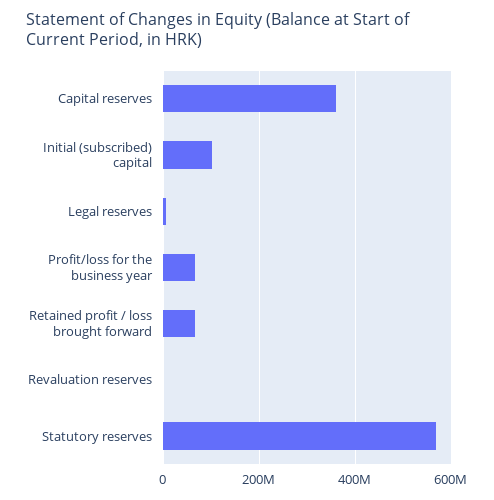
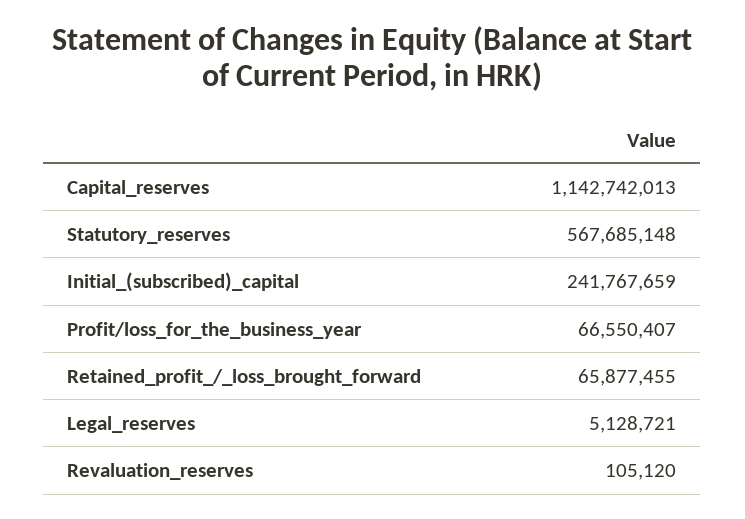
  {
-   "Capital reserves": 360000000,
+   "Capital reserves": 1142742013,
-   "Initial (subscribed) capital": 100000000,
+   "Initial (subscribed) capital": 241767659,
    "Legal reserves": 5128721,
    "Profit/loss for the business year": 66550407,
    "Retained profit / loss brought forward": 65877455,
    "Revaluation reserves": 105120,
    "Statutory reserves": 567685148
  }

